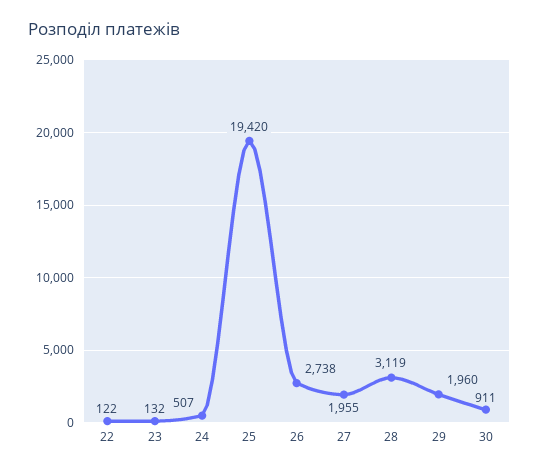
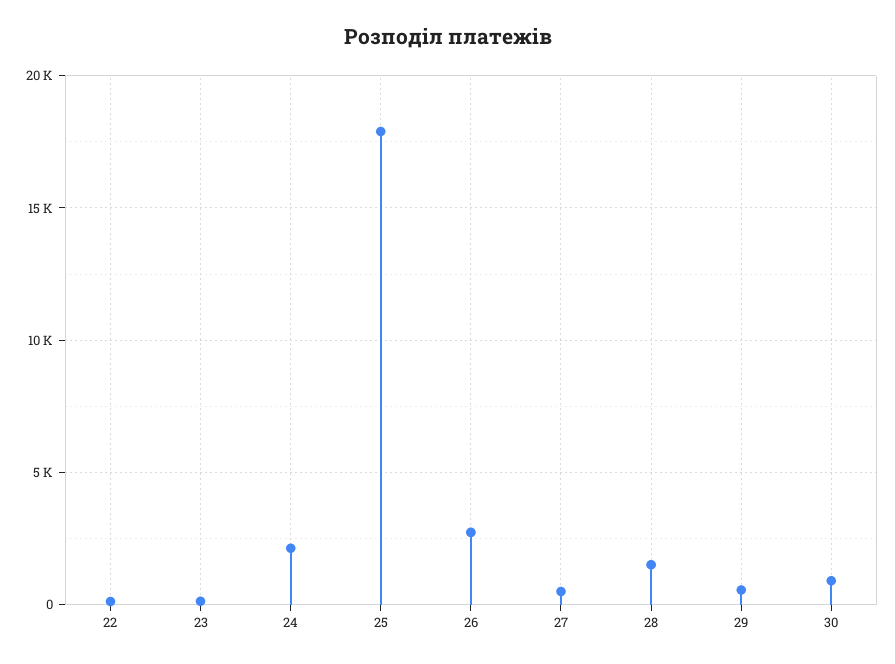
  {
    "22": 122,
    "23": 132,
-   "24": 507,
+   "24": 2000,
-   "25": 19420,
+   "25": 18000,
    "26": 2738,
-   "27": 1955,
+   "27": 500,
-   "28": 3119,
+   "28": 1500,
-   "29": 1960,
+   "29": 500,
    "30": 911
  }

